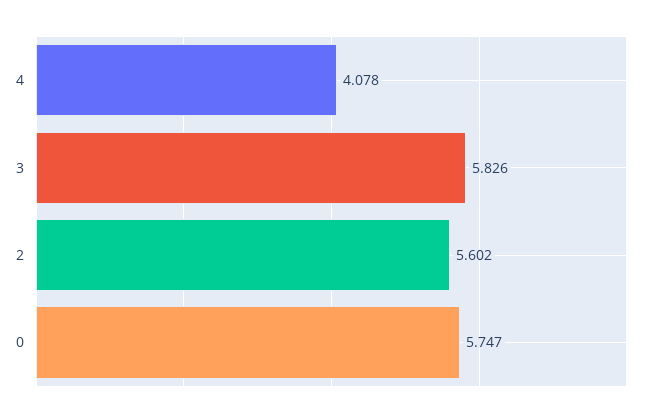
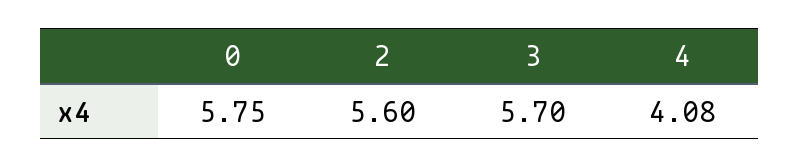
  {
    "4": 4.078,
-   "3": 5.826,
+   "3": 5.7,
    "2": 5.602,
    "0": 5.747
  }

